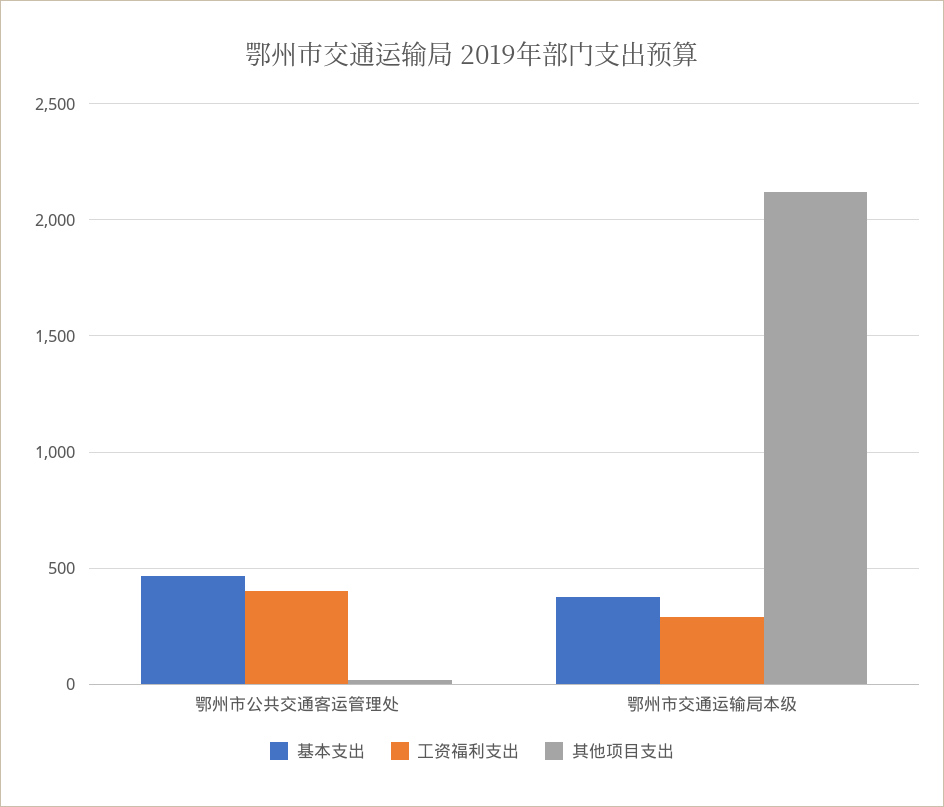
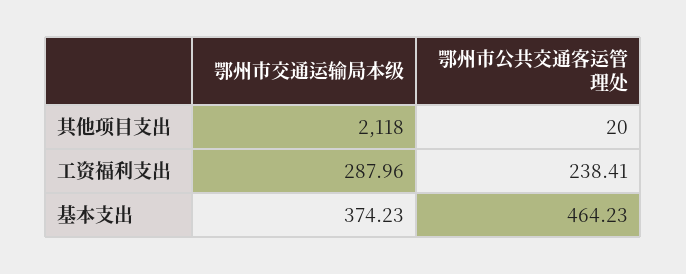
  {
    "基本支出": {
      "鄂州市公共交通客运管理处": 464.23,
      "鄂州市交通运输局本级": 374.23
    },
    "工资福利支出": {
-     "鄂州市公共交通客运管理处": 400,
+     "鄂州市公共交通客运管理处": 238.41,
      "鄂州市交通运输局本级": 287.96
    },
    "其他项目支出": {
      "鄂州市公共交通客运管理处": 20,
      "鄂州市交通运输局本级": 2118
    }
  }

